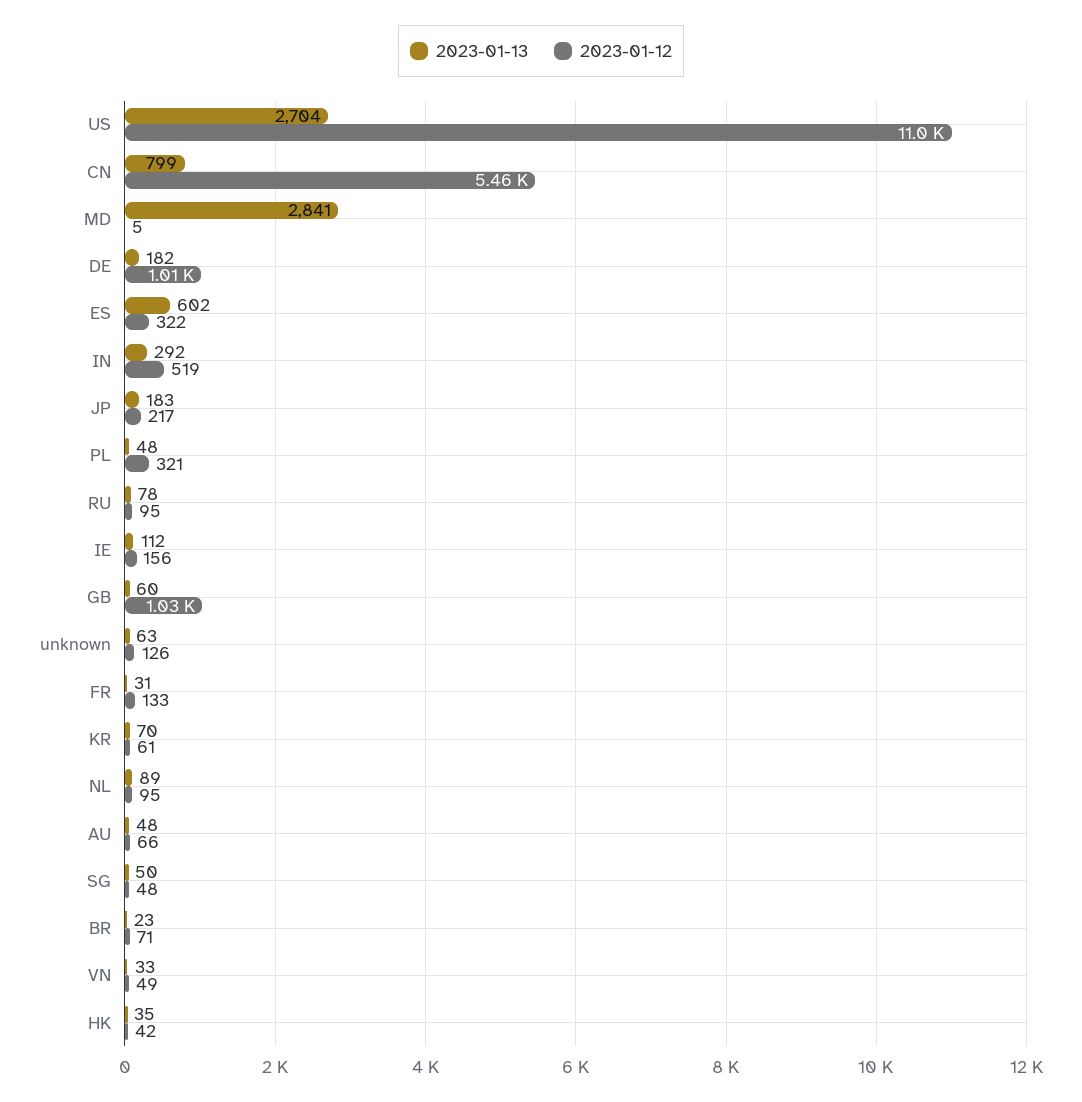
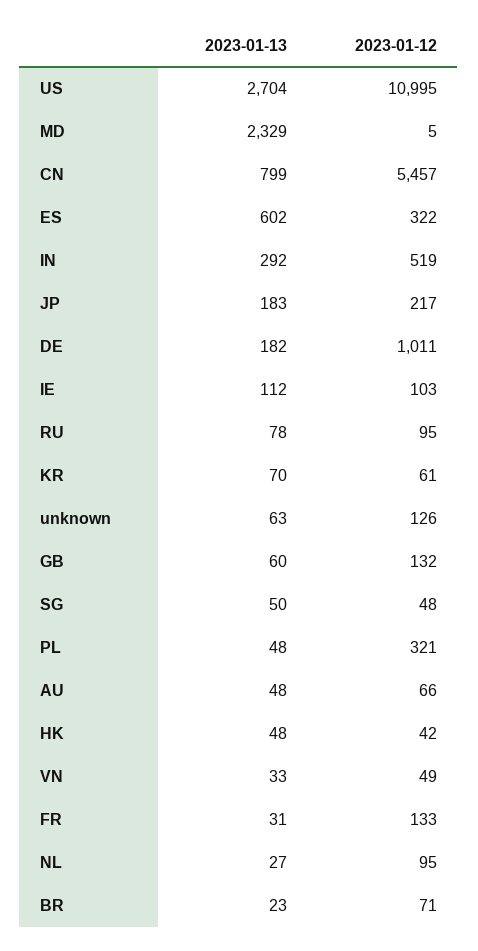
  {
    "2023-01-13": {
      "US": 2704,
      "CN": 799,
-     "MD": 2841,
+     "MD": 2329,
      "DE": 182,
      "ES": 602,
      "IN": 292,
      "JP": 183,
      "PL": 48,
      "RU": 78,
      "IE": 112,
      "GB": 60,
      "unknown": 63,
      "FR": 31,
      "KR": 70,
-     "NL": 89,
+     "NL": 27,
      "AU": 48,
      "SG": 50,
      "BR": 23,
      "VN": 33,
-     "HK": 35
+     "HK": 48
    },
    "2023-01-12": {
      "US": 10995,
      "CN": 5457,
      "MD": 5,
      "DE": 1011,
      "ES": 322,
      "IN": 519,
      "JP": 217,
      "PL": 321,
      "RU": 95,
-     "IE": 156,
+     "IE": 103,
-     "GB": 1030,
+     "GB": 132,
      "unknown": 126,
      "FR": 133,
      "KR": 61,
      "NL": 95,
      "AU": 66,
      "SG": 48,
      "BR": 71,
      "VN": 49,
      "HK": 42
    }
  }

